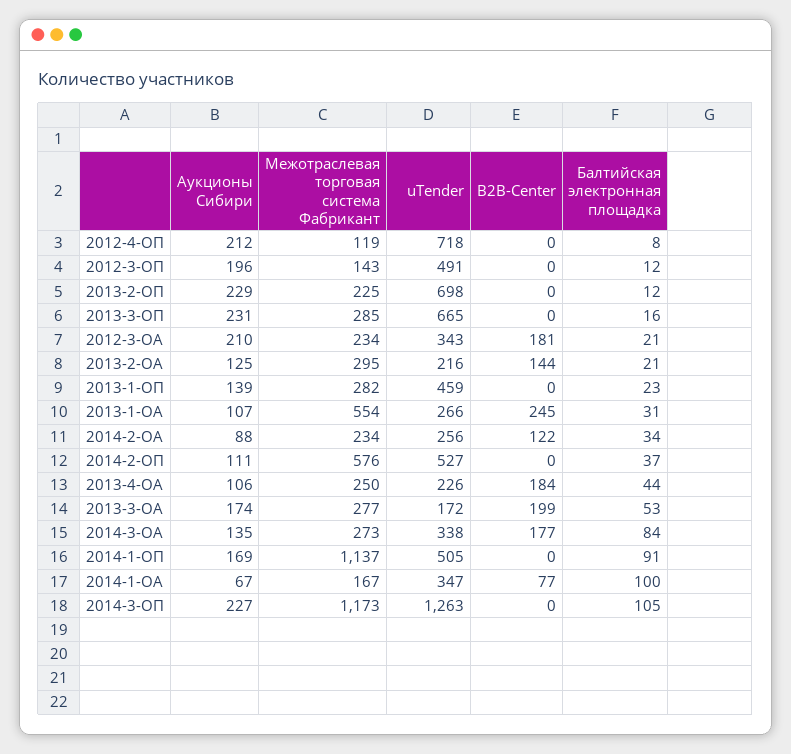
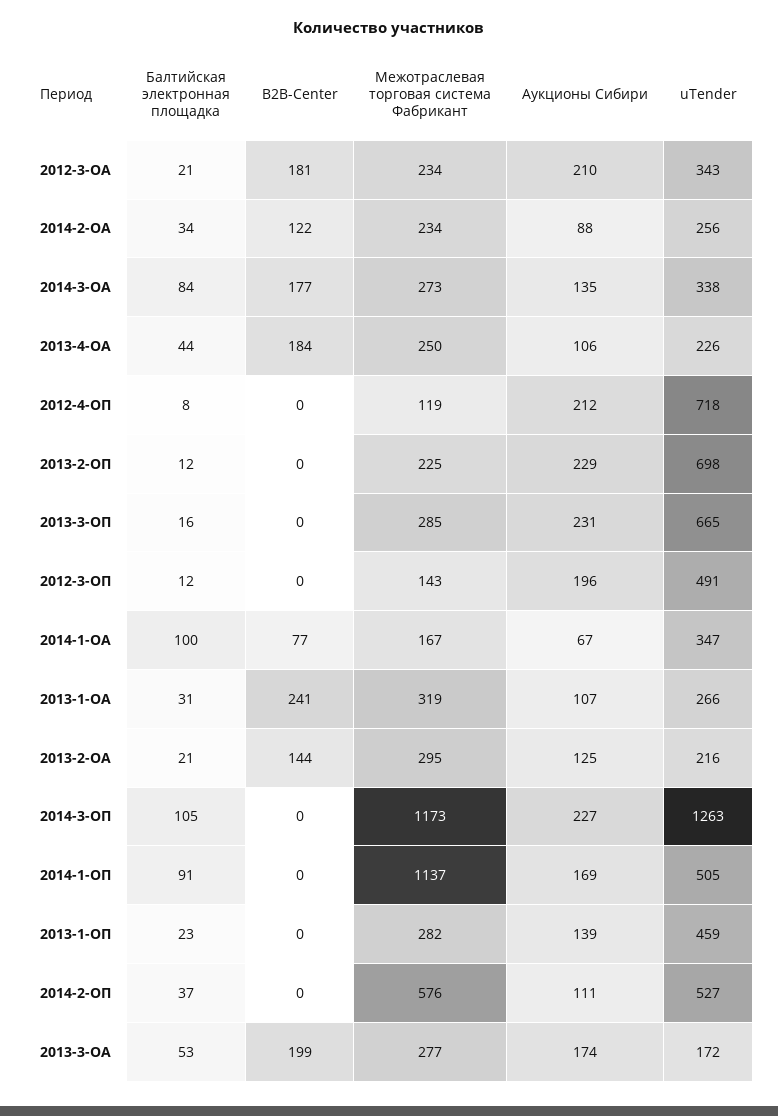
  {
    "Аукционы Сибири": {
      "2012-4-ОП": 212,
      "2012-3-ОП": 196,
      "2013-2-ОП": 229,
      "2013-3-ОП": 231,
      "2012-3-ОА": 210,
      "2013-2-ОА": 125,
      "2013-1-ОП": 139,
      "2013-1-ОА": 107,
      "2014-2-ОА": 88,
      "2014-2-ОП": 111,
      "2013-4-ОА": 106,
      "2013-3-ОА": 174,
      "2014-3-ОА": 135,
      "2014-1-ОП": 169,
      "2014-1-ОА": 67,
      "2014-3-ОП": 227
    },
    "Межотраслевая торговая система Фабрикант": {
      "2012-4-ОП": 119,
      "2012-3-ОП": 143,
      "2013-2-ОП": 225,
      "2013-3-ОП": 285,
      "2012-3-ОА": 234,
      "2013-2-ОА": 295,
      "2013-1-ОП": 282,
-     "2013-1-ОА": 554,
+     "2013-1-ОА": 319,
      "2014-2-ОА": 234,
      "2014-2-ОП": 576,
      "2013-4-ОА": 250,
      "2013-3-ОА": 277,
      "2014-3-ОА": 273,
      "2014-1-ОП": 1137,
      "2014-1-ОА": 167,
      "2014-3-ОП": 1173
    },
    "uTender": {
      "2012-4-ОП": 718,
      "2012-3-ОП": 491,
      "2013-2-ОП": 698,
      "2013-3-ОП": 665,
      "2012-3-ОА": 343,
      "2013-2-ОА": 216,
      "2013-1-ОП": 459,
      "2013-1-ОА": 266,
      "2014-2-ОА": 256,
      "2014-2-ОП": 527,
      "2013-4-ОА": 226,
      "2013-3-ОА": 172,
      "2014-3-ОА": 338,
      "2014-1-ОП": 505,
      "2014-1-ОА": 347,
      "2014-3-ОП": 1263
    },
    "B2B-Center": {
      "2012-4-ОП": 0,
      "2012-3-ОП": 0,
      "2013-2-ОП": 0,
      "2013-3-ОП": 0,
      "2012-3-ОА": 181,
      "2013-2-ОА": 144,
      "2013-1-ОП": 0,
-     "2013-1-ОА": 245,
+     "2013-1-ОА": 241,
      "2014-2-ОА": 122,
      "2014-2-ОП": 0,
      "2013-4-ОА": 184,
      "2013-3-ОА": 199,
      "2014-3-ОА": 177,
      "2014-1-ОП": 0,
      "2014-1-ОА": 77,
      "2014-3-ОП": 0
    },
    "Балтийская электронная площадка": {
      "2012-4-ОП": 8,
      "2012-3-ОП": 12,
      "2013-2-ОП": 12,
      "2013-3-ОП": 16,
      "2012-3-ОА": 21,
      "2013-2-ОА": 21,
      "2013-1-ОП": 23,
      "2013-1-ОА": 31,
      "2014-2-ОА": 34,
      "2014-2-ОП": 37,
      "2013-4-ОА": 44,
      "2013-3-ОА": 53,
      "2014-3-ОА": 84,
      "2014-1-ОП": 91,
      "2014-1-ОА": 100,
      "2014-3-ОП": 105
    }
  }

